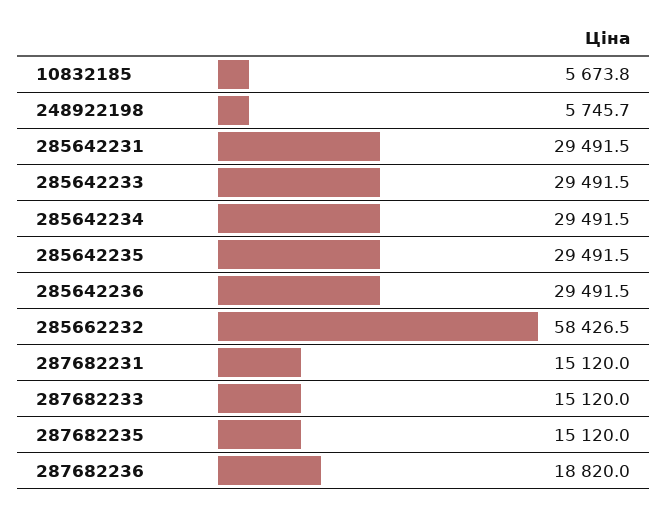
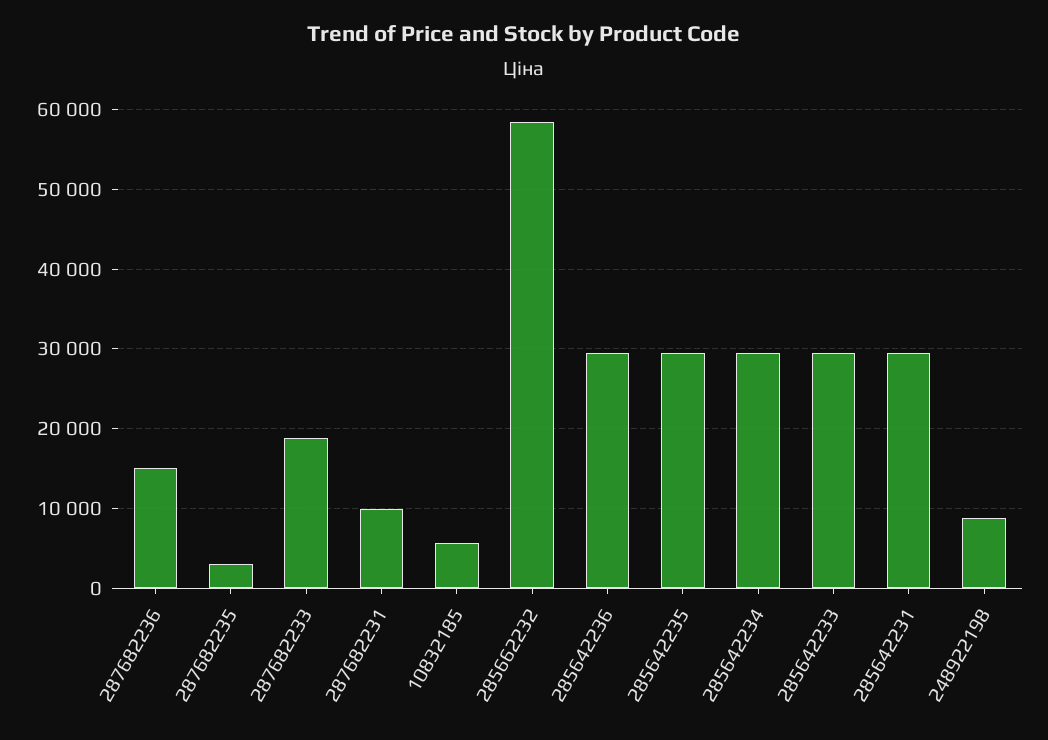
  {
    "10832185": 5673.8,
-   "248922198": 5745.7,
+   "248922198": 9000,
    "285642231": 29491.5,
    "285642233": 29491.5,
    "285642234": 29491.5,
    "285642235": 29491.5,
    "285642236": 29491.5,
    "285662232": 58426.5,
-   "287682231": 15120,
+   "287682231": 10000,
-   "287682233": 15120,
+   "287682233": 19000,
-   "287682235": 15120,
+   "287682235": 3000,
-   "287682236": 18820
+   "287682236": 15000
  }

